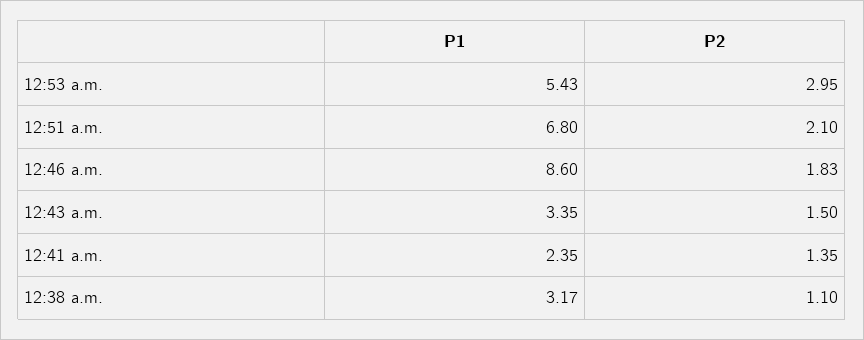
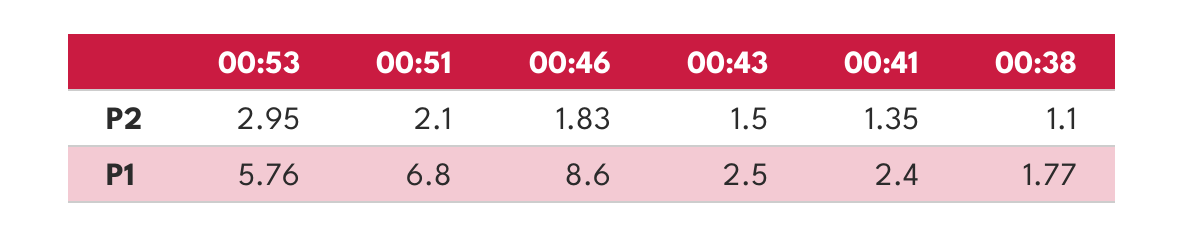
  {
    "P1": {
-     "12:53 a.m.": 5.43,
+     "12:53 a.m.": 5.76,
      "12:51 a.m.": 6.8,
      "12:46 a.m.": 8.6,
-     "12:43 a.m.": 3.35,
+     "12:43 a.m.": 2.5,
-     "12:41 a.m.": 2.35,
+     "12:41 a.m.": 2.4,
-     "12:38 a.m.": 3.17
+     "12:38 a.m.": 1.77
    },
    "P2": {
      "12:53 a.m.": 2.95,
      "12:51 a.m.": 2.1,
      "12:46 a.m.": 1.83,
      "12:43 a.m.": 1.5,
      "12:41 a.m.": 1.35,
      "12:38 a.m.": 1.1
    }
  }

